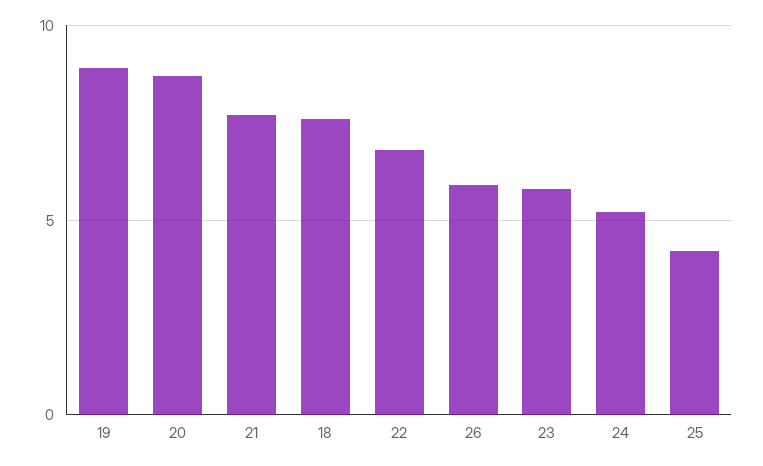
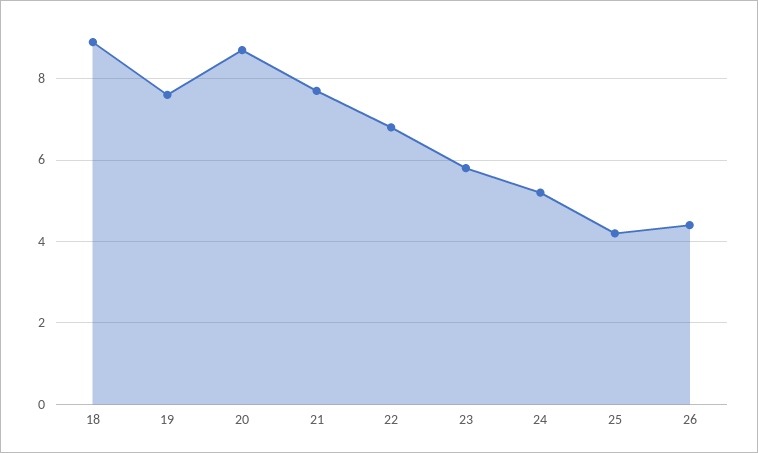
  {
-   "19": 9,
+   "19": 7.5,
    "20": 8.5,
    "21": 7.5,
-   "18": 7.5,
+   "18": 9,
    "22": 7,
-   "26": 6,
+   "26": 4.5,
    "23": 6,
    "24": 5,
    "25": 4
  }

